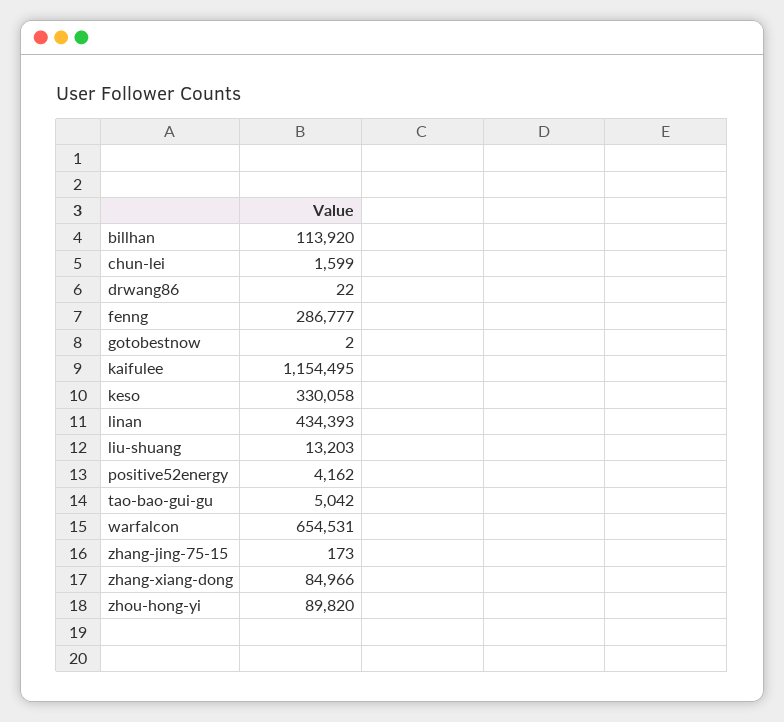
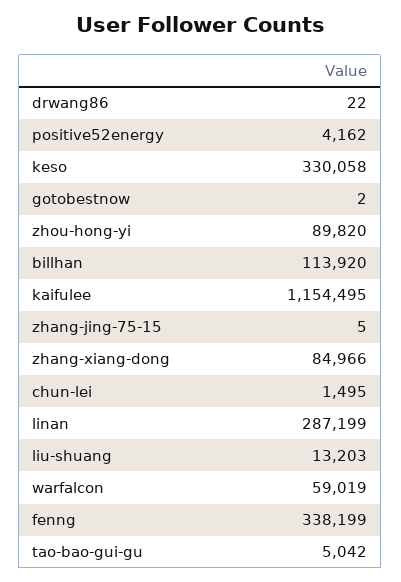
  {
    "billhan": 113920,
-   "chun-lei": 1599,
+   "chun-lei": 1495,
    "drwang86": 22,
-   "fenng": 286777,
+   "fenng": 338199,
    "gotobestnow": 2,
    "kaifulee": 1154495,
    "keso": 330058,
-   "linan": 434393,
+   "linan": 287199,
    "liu-shuang": 13203,
    "positive52energy": 4162,
    "tao-bao-gui-gu": 5042,
-   "warfalcon": 654531,
+   "warfalcon": 59019,
-   "zhang-jing-75-15": 173,
+   "zhang-jing-75-15": 5,
    "zhang-xiang-dong": 84966,
    "zhou-hong-yi": 89820
  }

